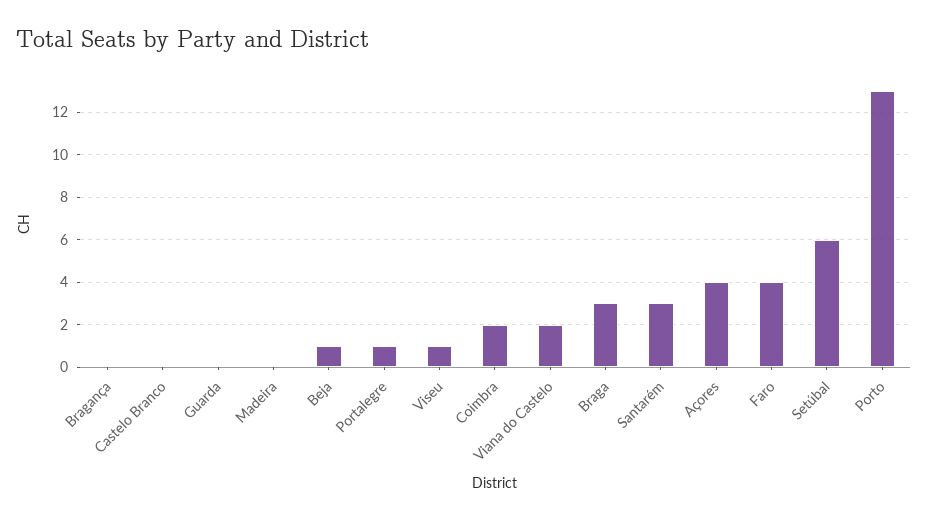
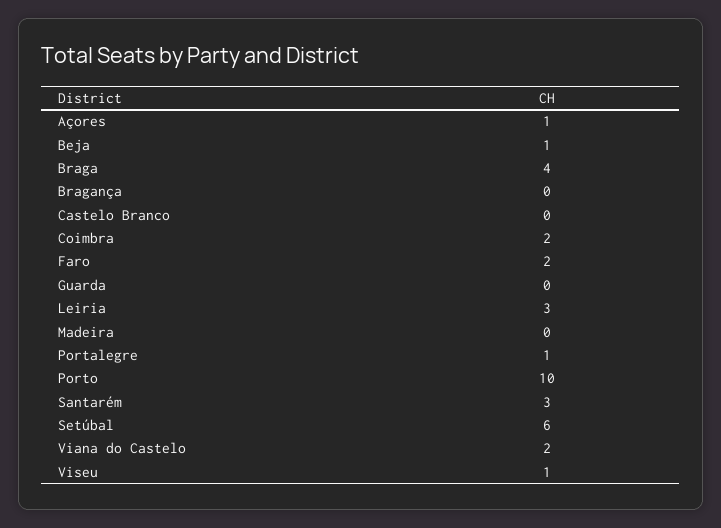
  {
    "Bragança": 0,
    "Castelo Branco": 0,
    "Guarda": 0,
    "Madeira": 0,
    "Beja": 1,
    "Portalegre": 1,
    "Viseu": 1,
    "Coimbra": 2,
    "Viana do Castelo": 2,
-   "Braga": 3,
+   "Braga": 4,
    "Santarém": 3,
-   "Açores": 4,
+   "Açores": 1,
-   "Faro": 4,
+   "Faro": 2,
    "Setúbal": 6,
-   "Porto": 13
+   "Porto": 10,
+   "Leiria": 3
  }

